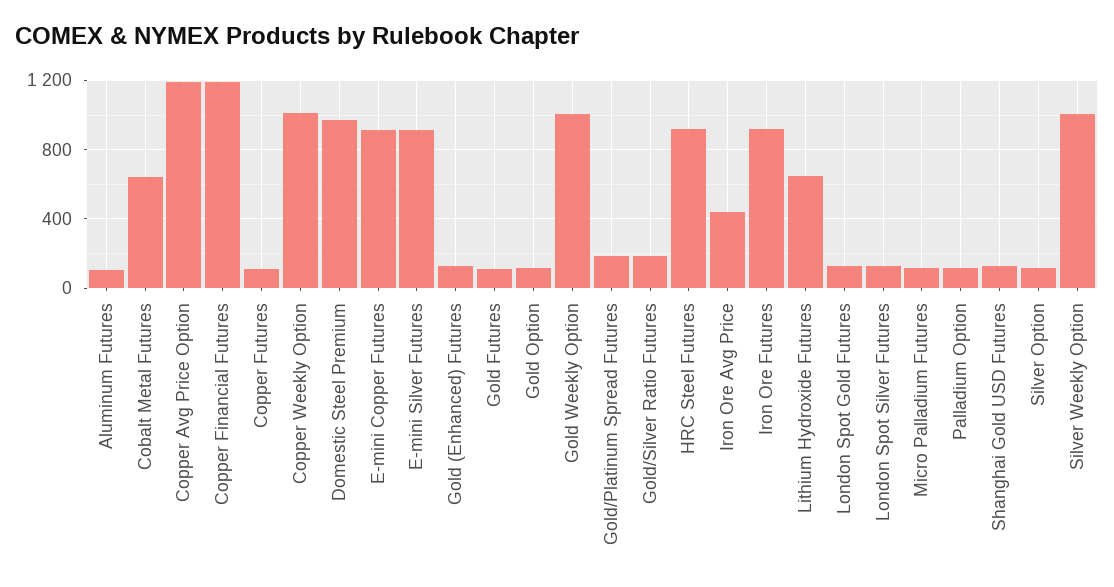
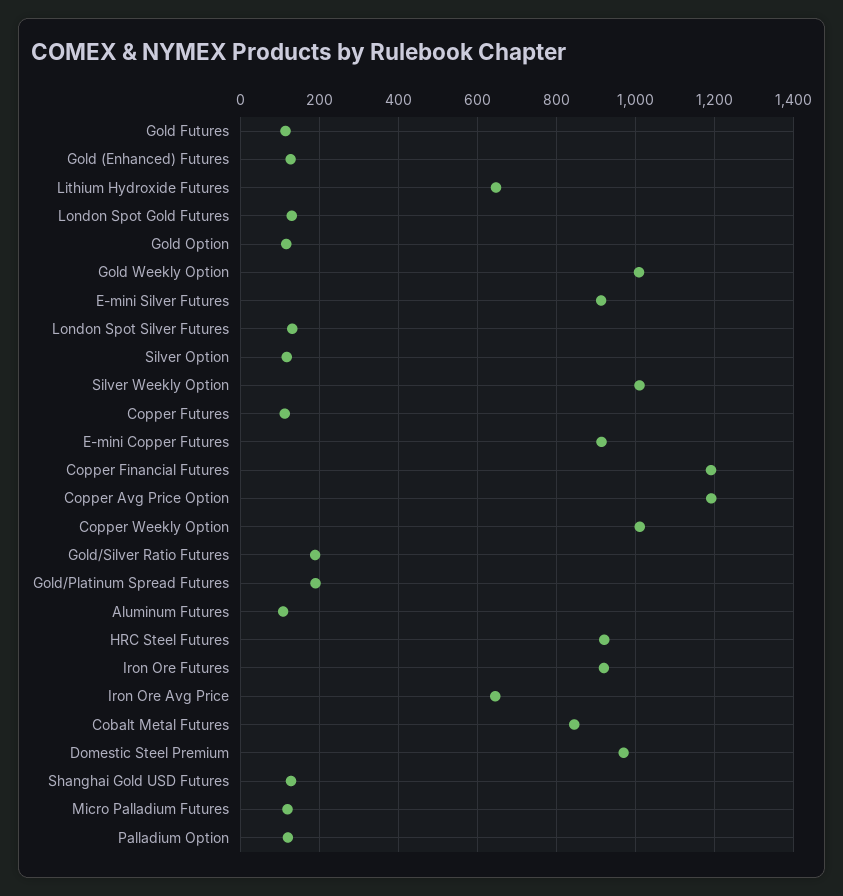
  {
    "Aluminum Futures": 100,
-   "Cobalt Metal Futures": 650,
+   "Cobalt Metal Futures": 840,
    "Copper Avg Price Option": 1200,
    "Copper Financial Futures": 1200,
    "Copper Futures": 120,
    "Copper Weekly Option": 1020,
    "Domestic Steel Premium": 960,
    "E-mini Copper Futures": 920,
    "E-mini Silver Futures": 920,
    "Gold (Enhanced) Futures": 120,
    "Gold Futures": 120,
    "Gold Option": 120,
    "Gold Weekly Option": 1000,
    "Gold/Platinum Spread Futures": 180,
    "Gold/Silver Ratio Futures": 180,
    "HRC Steel Futures": 920,
-   "Iron Ore Avg Price": 450,
+   "Iron Ore Avg Price": 640,
    "Iron Ore Futures": 920,
    "Lithium Hydroxide Futures": 640,
    "London Spot Gold Futures": 120,
    "London Spot Silver Futures": 140,
    "Micro Palladium Futures": 120,
    "Palladium Option": 120,
    "Shanghai Gold USD Futures": 120,
    "Silver Option": 120,
    "Silver Weekly Option": 1000
  }

